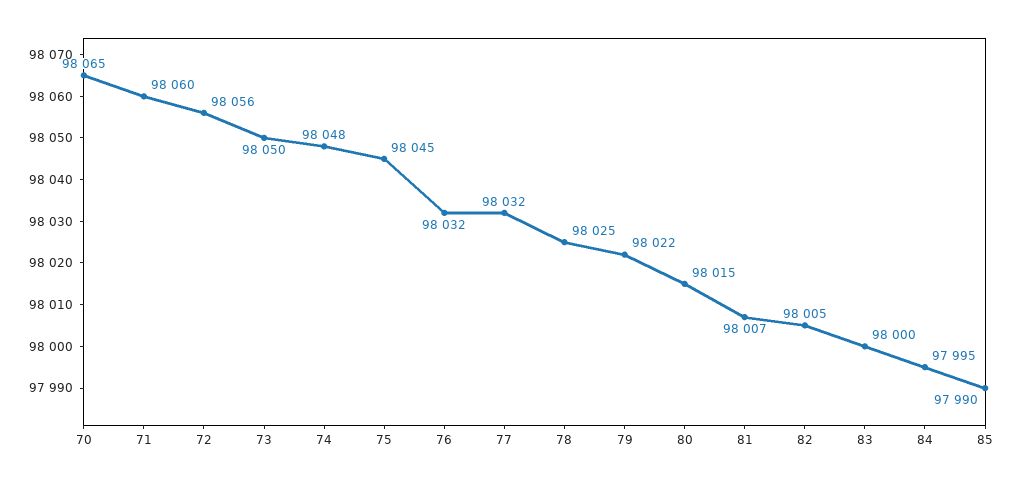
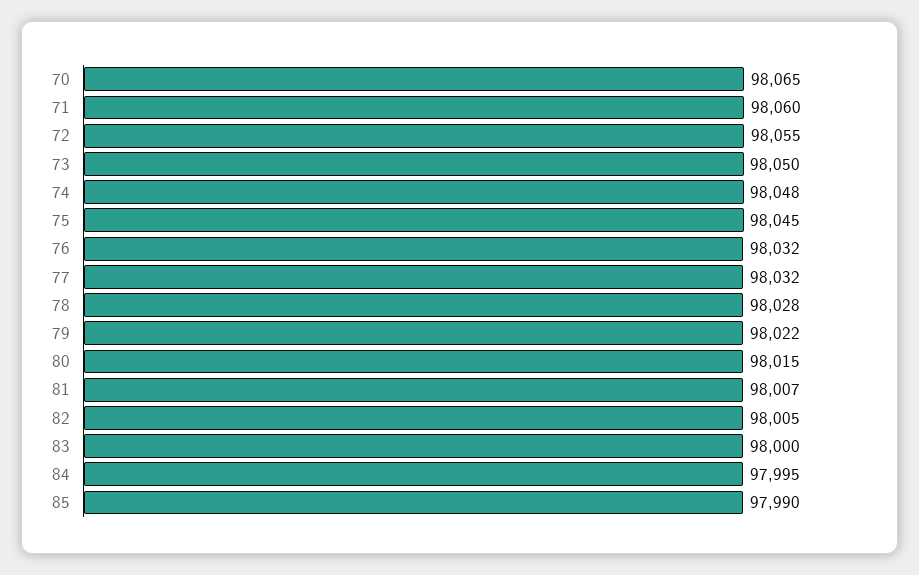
  {
    "70": 98065,
    "71": 98060,
-   "72": 98056,
+   "72": 98055,
    "73": 98050,
    "74": 98048,
    "75": 98045,
    "76": 98032,
    "77": 98032,
-   "78": 98025,
+   "78": 98028,
    "79": 98022,
    "80": 98015,
    "81": 98007,
    "82": 98005,
    "83": 98000,
    "84": 97995,
    "85": 97990
  }

